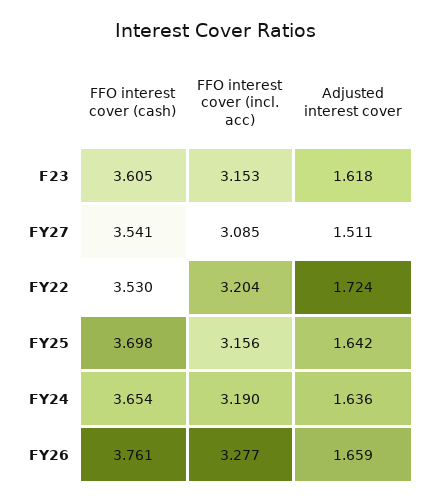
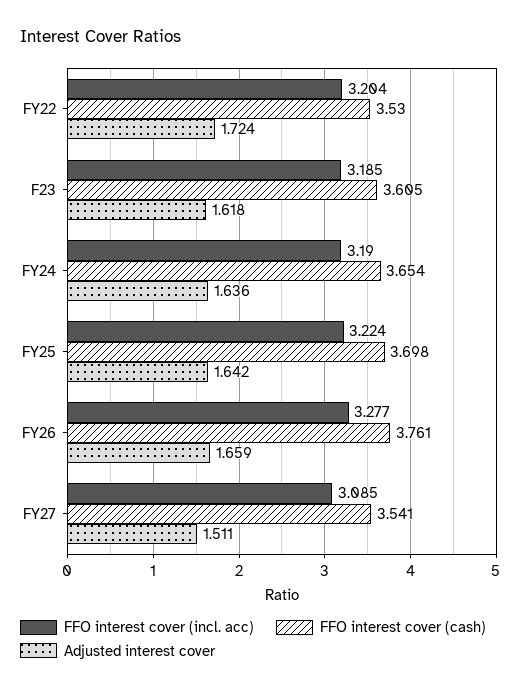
  {
    "FFO interest cover (cash)": {
      "F23": 3.605,
      "FY27": 3.541,
      "FY22": 3.53,
      "FY25": 3.698,
      "FY24": 3.654,
      "FY26": 3.761
    },
    "FFO interest cover (incl. acc)": {
-     "F23": 3.153,
+     "F23": 3.185,
      "FY27": 3.085,
      "FY22": 3.204,
-     "FY25": 3.156,
+     "FY25": 3.224,
      "FY24": 3.19,
      "FY26": 3.277
    },
    "Adjusted interest cover": {
      "F23": 1.618,
      "FY27": 1.511,
      "FY22": 1.724,
      "FY25": 1.642,
      "FY24": 1.636,
      "FY26": 1.659
    }
  }

